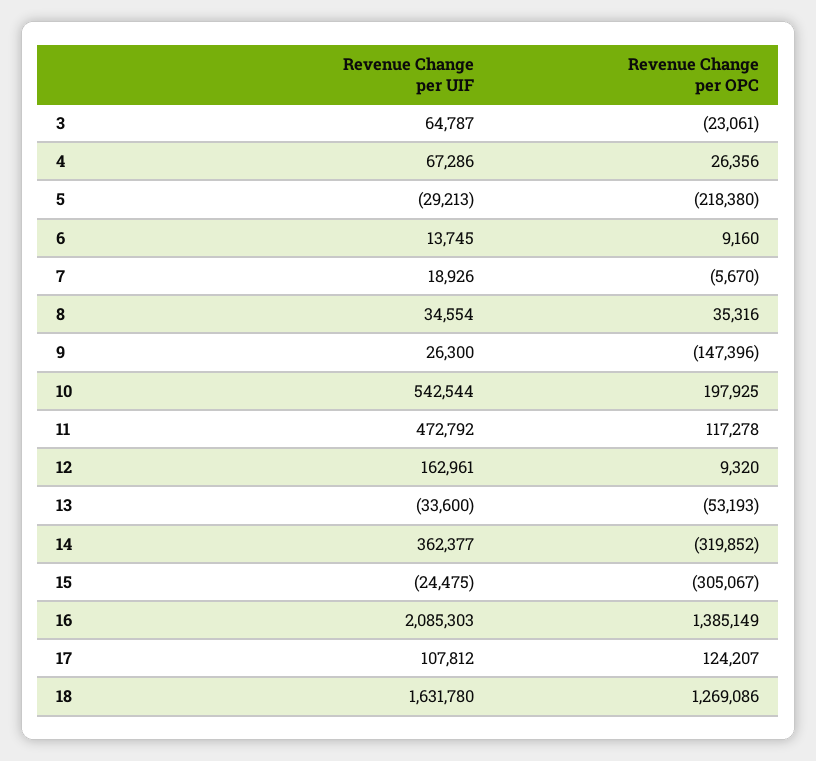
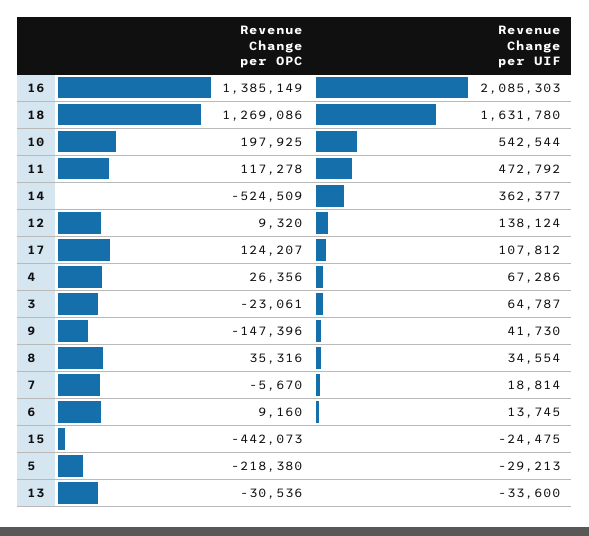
  {
    "Revenue Change per UIF": {
      "3": 64787,
      "4": 67286,
      "5": -29213,
      "6": 13745,
-     "7": 18926,
+     "7": 18814,
      "8": 34554,
-     "9": 26300,
+     "9": 41730,
      "10": 542544,
      "11": 472792,
-     "12": 162961,
+     "12": 138124,
      "13": -33600,
      "14": 362377,
      "15": -24475,
      "16": 2085303,
      "17": 107812,
      "18": 1631780
    },
    "Revenue Change per OPC": {
      "3": -23061,
      "4": 26356,
      "5": -218380,
      "6": 9160,
      "7": -5670,
      "8": 35316,
      "9": -147396,
      "10": 197925,
      "11": 117278,
      "12": 9320,
-     "13": -53193,
+     "13": -30536,
-     "14": -319852,
+     "14": -524509,
-     "15": -305067,
+     "15": -442073,
      "16": 1385149,
      "17": 124207,
      "18": 1269086
    }
  }

